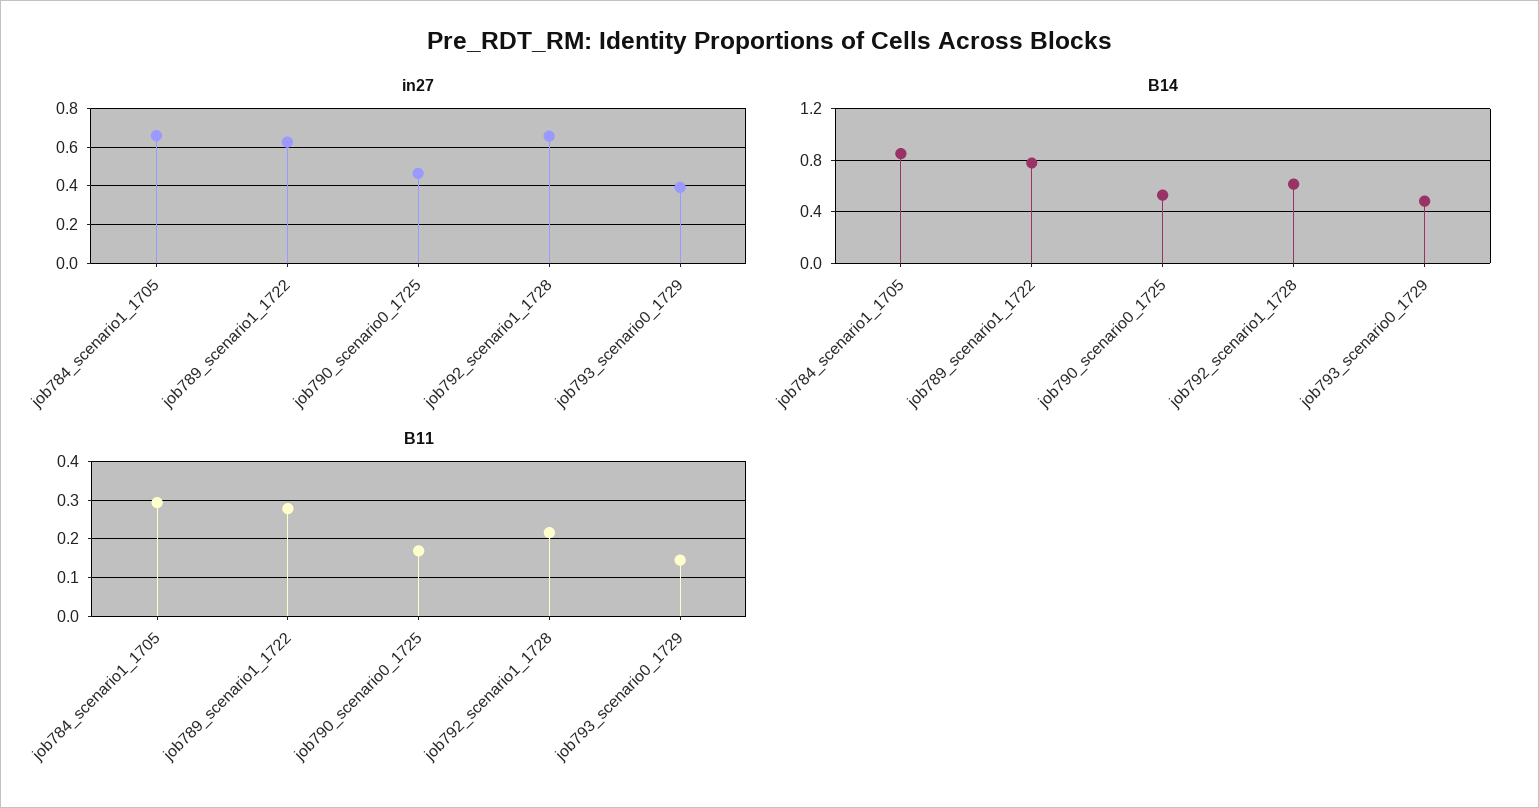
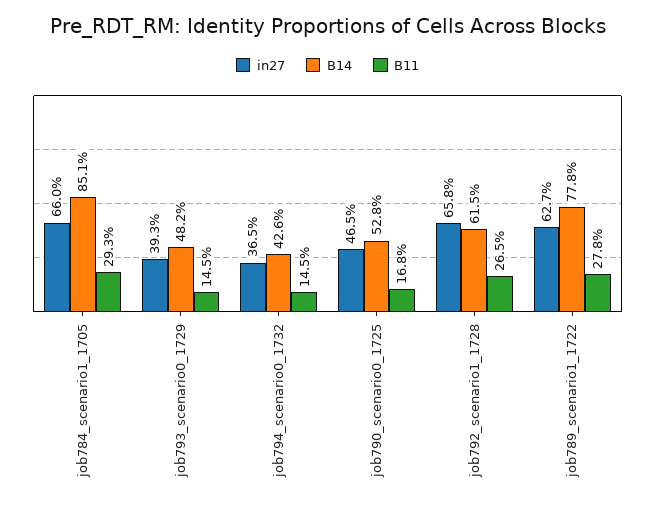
  {
    "in27": {
      "job784_scenario1_1705": 0.66,
      "job789_scenario1_1722": 0.627,
      "job790_scenario0_1725": 0.465,
      "job792_scenario1_1728": 0.658,
-     "job793_scenario0_1729": 0.393
+     "job793_scenario0_1729": 0.393,
+     "job794_scenario0_1732": 0.365
    },
    "B14": {
      "job784_scenario1_1705": 0.851,
      "job789_scenario1_1722": 0.778,
      "job790_scenario0_1725": 0.528,
      "job792_scenario1_1728": 0.615,
-     "job793_scenario0_1729": 0.482
+     "job793_scenario0_1729": 0.482,
+     "job794_scenario0_1732": 0.426
    },
    "B11": {
      "job784_scenario1_1705": 0.293,
      "job789_scenario1_1722": 0.278,
      "job790_scenario0_1725": 0.168,
-     "job792_scenario1_1728": 0.22,
+     "job792_scenario1_1728": 0.265,
-     "job793_scenario0_1729": 0.145
+     "job793_scenario0_1729": 0.145,
+     "job794_scenario0_1732": 0.145
    }
  }

